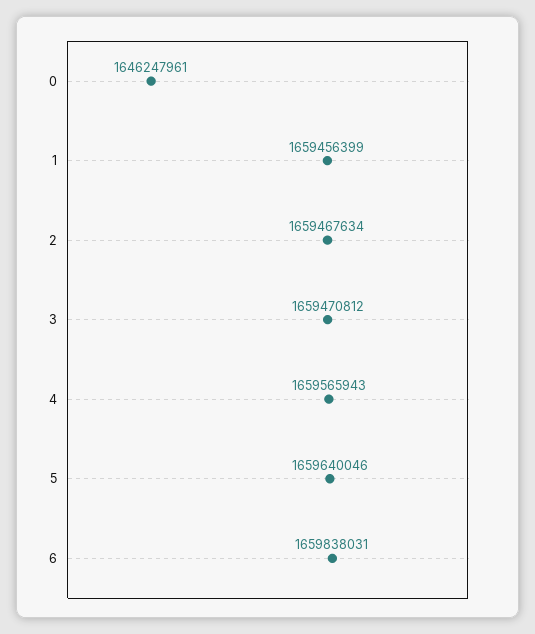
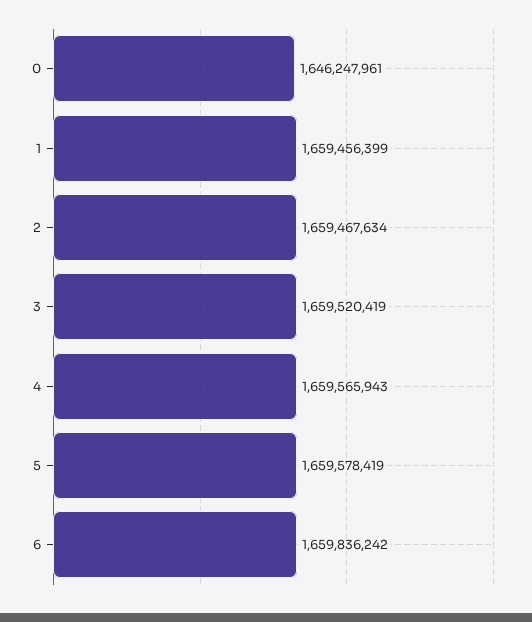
  {
    "0": 1646247961,
    "1": 1659456399,
    "2": 1659467634,
-   "3": 1659470812,
+   "3": 1659520419,
    "4": 1659565943,
-   "5": 1659640046,
+   "5": 1659578419,
-   "6": 1659838031
+   "6": 1659836242
  }

